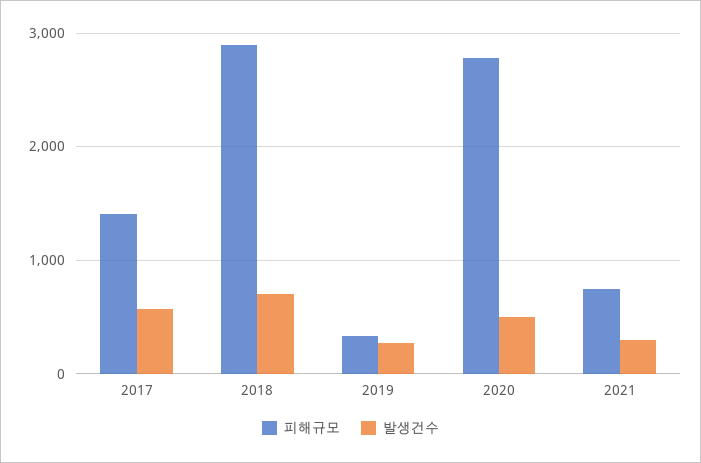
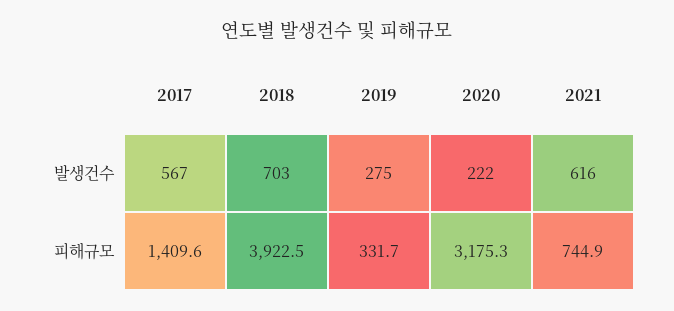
  {
    "피해규모": {
      "2017": 1409.6,
-     "2018": 2900,
+     "2018": 3922.5,
      "2019": 331.7,
-     "2020": 2800,
+     "2020": 3175.3,
      "2021": 744.9
    },
    "발생건수": {
      "2017": 567,
      "2018": 703,
      "2019": 275,
-     "2020": 500,
+     "2020": 222,
-     "2021": 300
+     "2021": 616
    }
  }

